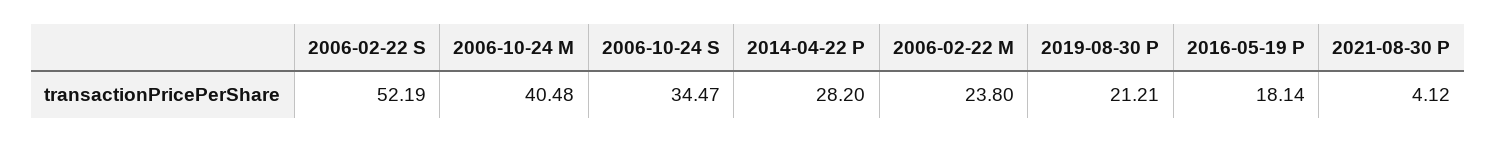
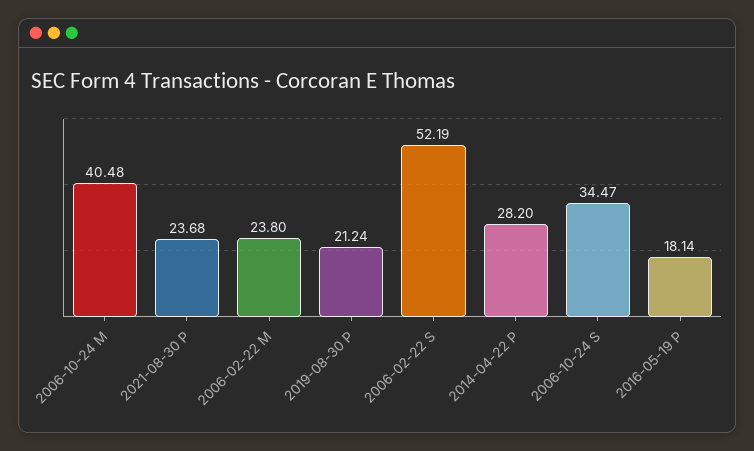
  {
    "2006-02-22 S": 52.19,
    "2006-10-24 M": 40.48,
    "2006-10-24 S": 34.47,
    "2014-04-22 P": 28.2,
    "2006-02-22 M": 23.8,
-   "2019-08-30 P": 21.21,
+   "2019-08-30 P": 21.24,
    "2016-05-19 P": 18.14,
-   "2021-08-30 P": 4.12
+   "2021-08-30 P": 23.68
  }

